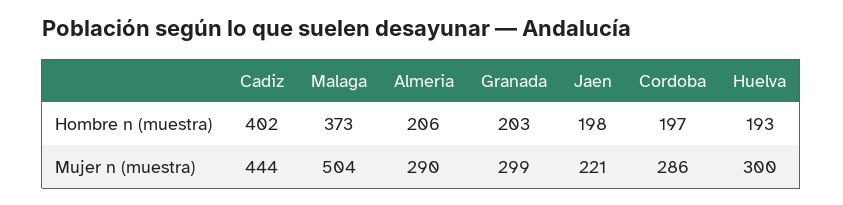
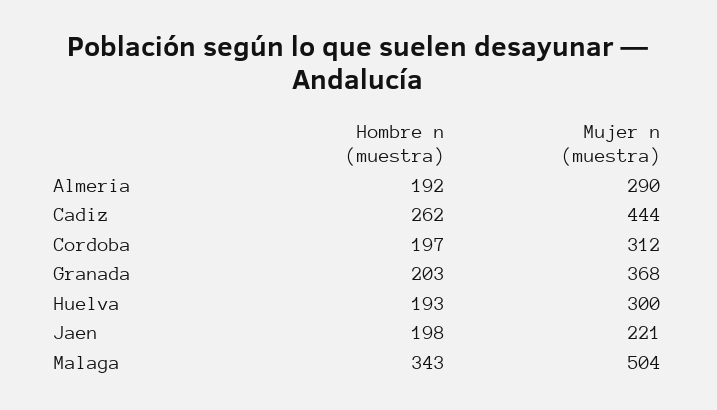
  {
    "Cadiz": {
-     "Hombre n (muestra)": 402,
+     "Hombre n (muestra)": 262,
      "Mujer n (muestra)": 444
    },
    "Malaga": {
-     "Hombre n (muestra)": 373,
+     "Hombre n (muestra)": 343,
      "Mujer n (muestra)": 504
    },
    "Almeria": {
-     "Hombre n (muestra)": 206,
+     "Hombre n (muestra)": 192,
      "Mujer n (muestra)": 290
    },
    "Granada": {
      "Hombre n (muestra)": 203,
-     "Mujer n (muestra)": 299
+     "Mujer n (muestra)": 368
    },
    "Jaen": {
      "Hombre n (muestra)": 198,
      "Mujer n (muestra)": 221
    },
    "Cordoba": {
      "Hombre n (muestra)": 197,
-     "Mujer n (muestra)": 286
+     "Mujer n (muestra)": 312
    },
    "Huelva": {
      "Hombre n (muestra)": 193,
      "Mujer n (muestra)": 300
    }
  }

